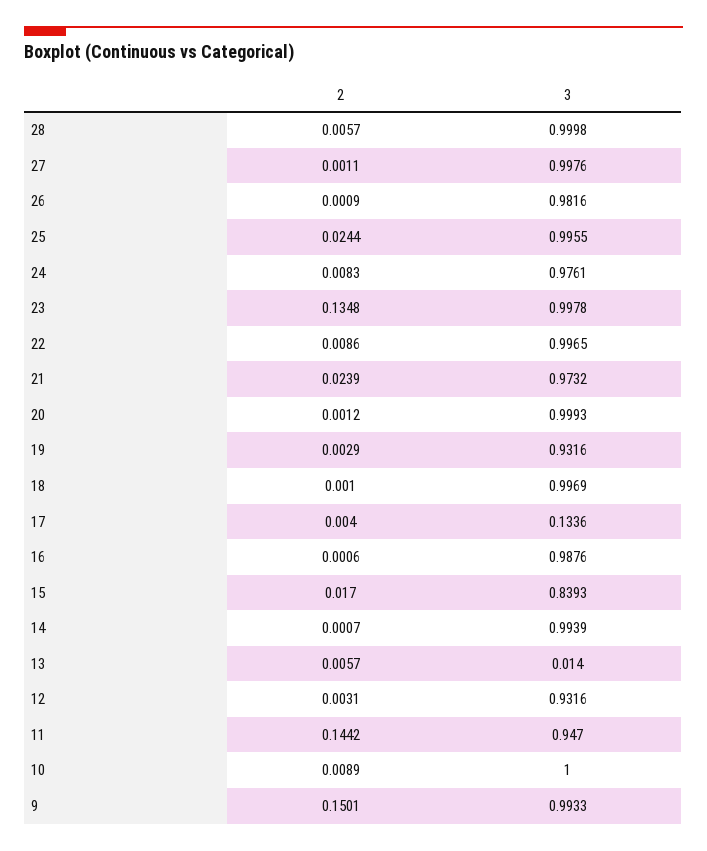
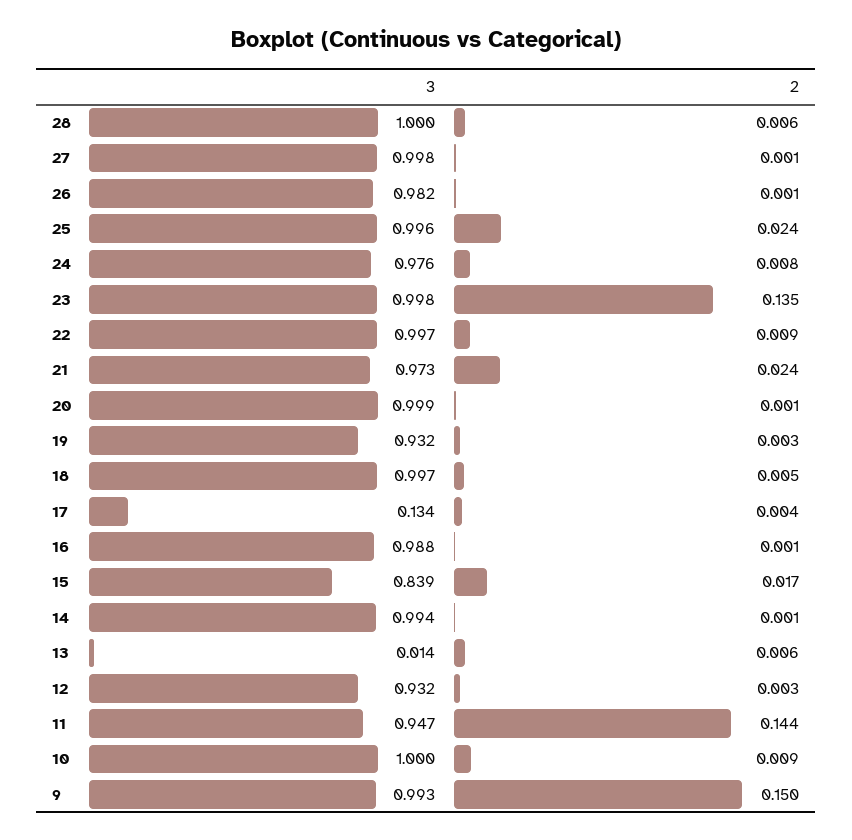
  {
    "2": {
      "28": 0.0057,
      "27": 0.0011,
      "26": 0.0009,
      "25": 0.0244,
      "24": 0.0083,
      "23": 0.1348,
      "22": 0.0086,
      "21": 0.0239,
      "20": 0.0012,
      "19": 0.0029,
-     "18": 0.001,
+     "18": 0.005,
      "17": 0.004,
      "16": 0.0006,
      "15": 0.017,
      "14": 0.0007,
      "13": 0.0057,
      "12": 0.0031,
      "11": 0.1442,
      "10": 0.0089,
      "9": 0.1501
    },
    "3": {
      "28": 0.9998,
      "27": 0.9976,
      "26": 0.9816,
      "25": 0.9955,
      "24": 0.9761,
      "23": 0.9978,
      "22": 0.9965,
      "21": 0.9732,
      "20": 0.9993,
      "19": 0.9316,
      "18": 0.9969,
      "17": 0.1336,
      "16": 0.9876,
      "15": 0.8393,
      "14": 0.9939,
      "13": 0.014,
      "12": 0.9316,
      "11": 0.947,
      "10": 1,
      "9": 0.9933
    }
  }

